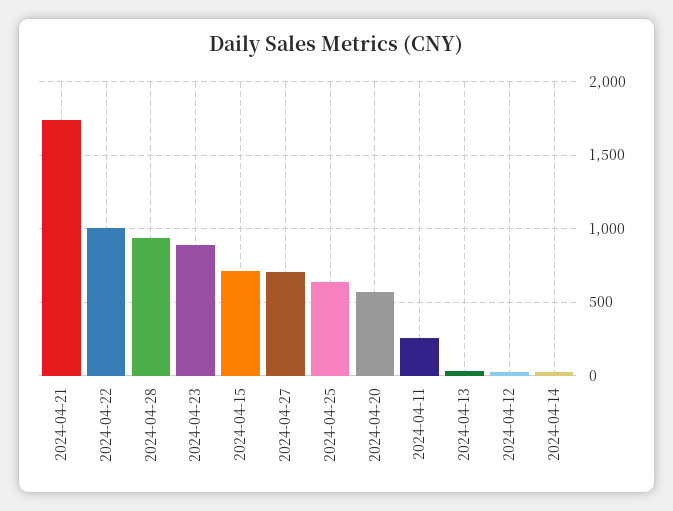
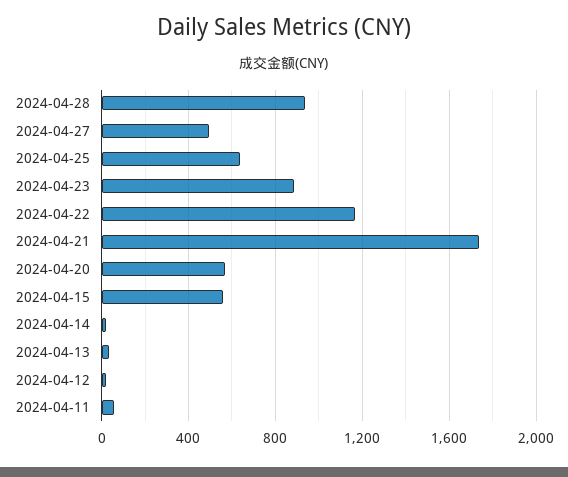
  {
    "2024-04-21": 1750,
-   "2024-04-22": 1000,
+   "2024-04-22": 1150,
    "2024-04-28": 950,
    "2024-04-23": 900,
-   "2024-04-15": 700,
+   "2024-04-15": 550,
-   "2024-04-27": 700,
+   "2024-04-27": 500,
    "2024-04-25": 650,
    "2024-04-20": 550,
-   "2024-04-11": 250,
+   "2024-04-11": 50,
    "2024-04-13": 50,
    "2024-04-12": 0,
    "2024-04-14": 0
  }

